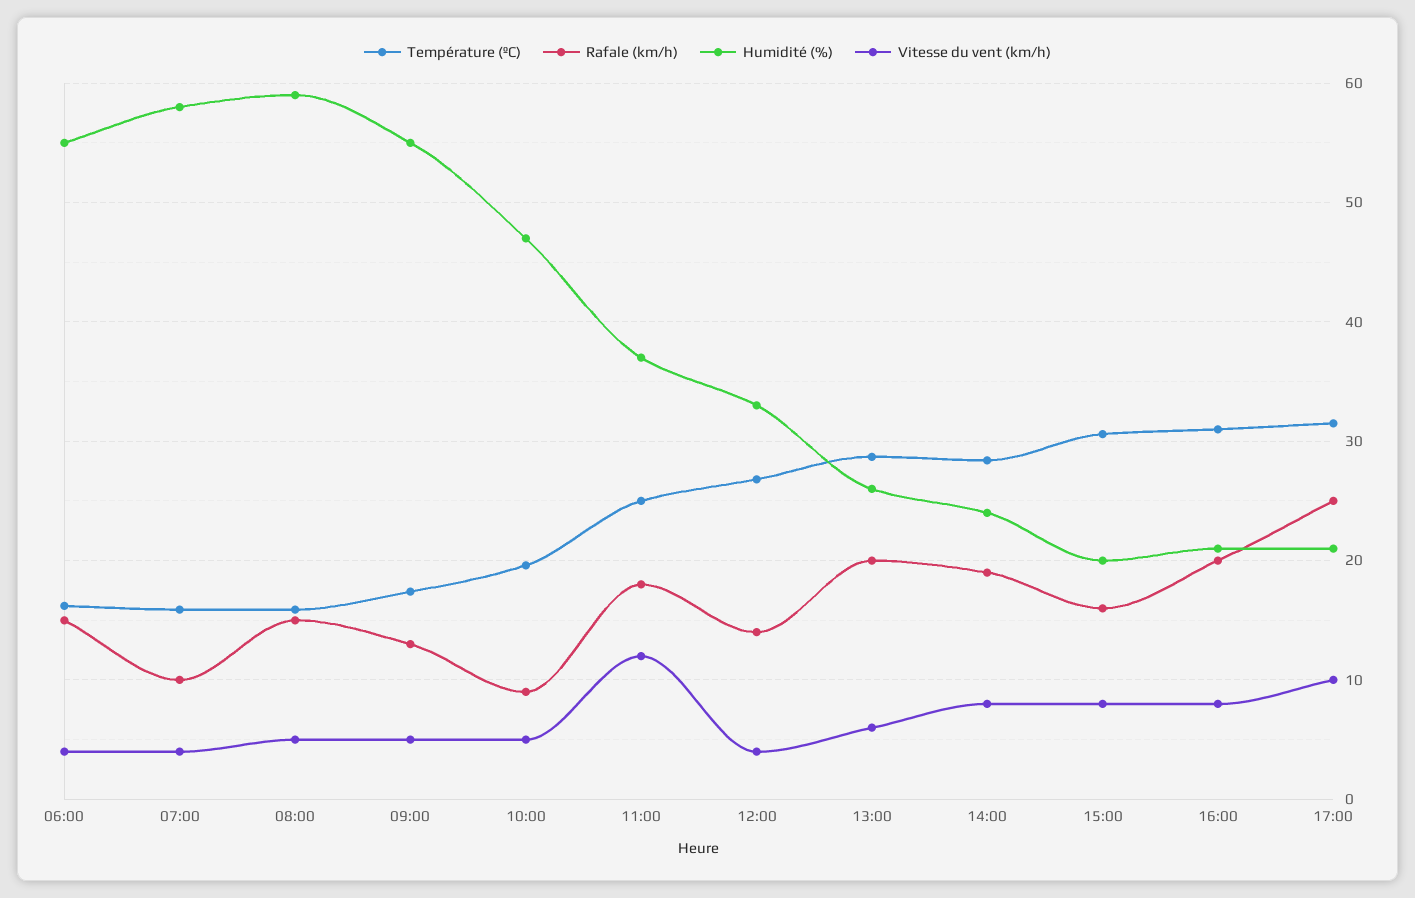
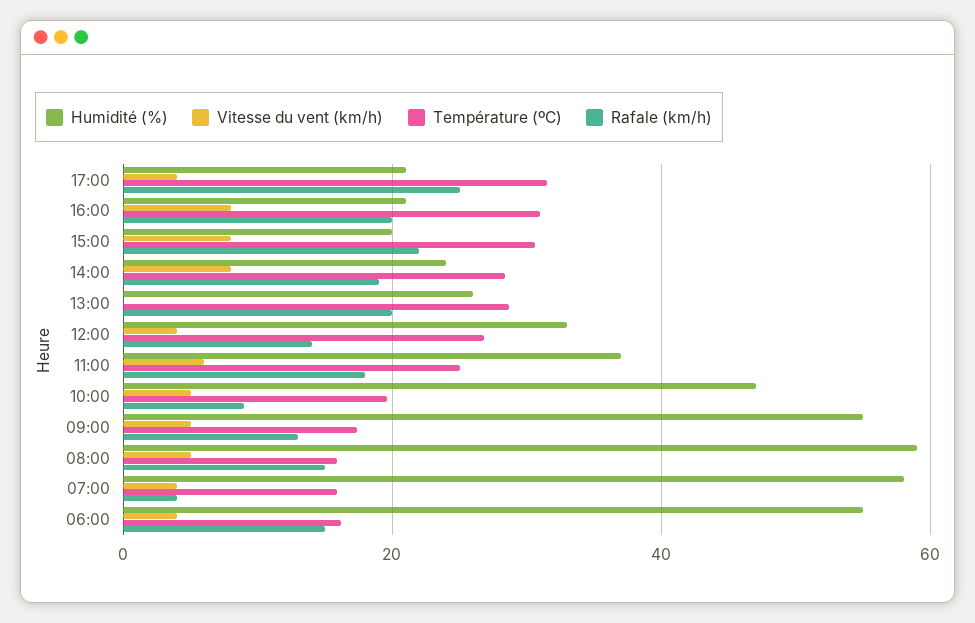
  {
    "Température (ºC)": {
      "06:00": 16,
      "07:00": 16,
      "08:00": 16,
      "09:00": 17,
      "10:00": 20,
      "11:00": 25,
      "12:00": 27,
      "13:00": 29,
      "14:00": 28,
      "15:00": 31,
      "16:00": 31,
      "17:00": 32
    },
    "Rafale (km/h)": {
      "06:00": 15,
-     "07:00": 10,
+     "07:00": 4,
      "08:00": 15,
      "09:00": 13,
      "10:00": 9,
      "11:00": 18,
      "12:00": 14,
      "13:00": 20,
      "14:00": 19,
-     "15:00": 16,
+     "15:00": 22,
      "16:00": 20,
      "17:00": 25
    },
    "Humidité (%)": {
      "06:00": 55,
      "07:00": 58,
      "08:00": 59,
      "09:00": 55,
      "10:00": 47,
      "11:00": 37,
      "12:00": 33,
      "13:00": 26,
      "14:00": 24,
      "15:00": 20,
      "16:00": 21,
      "17:00": 21
    },
    "Vitesse du vent (km/h)": {
      "06:00": 4,
      "07:00": 4,
      "08:00": 5,
      "09:00": 5,
      "10:00": 5,
-     "11:00": 12,
+     "11:00": 6,
      "12:00": 4,
-     "13:00": 6,
+     "13:00": 0,
      "14:00": 8,
      "15:00": 8,
      "16:00": 8,
-     "17:00": 10
+     "17:00": 4
    }
  }

